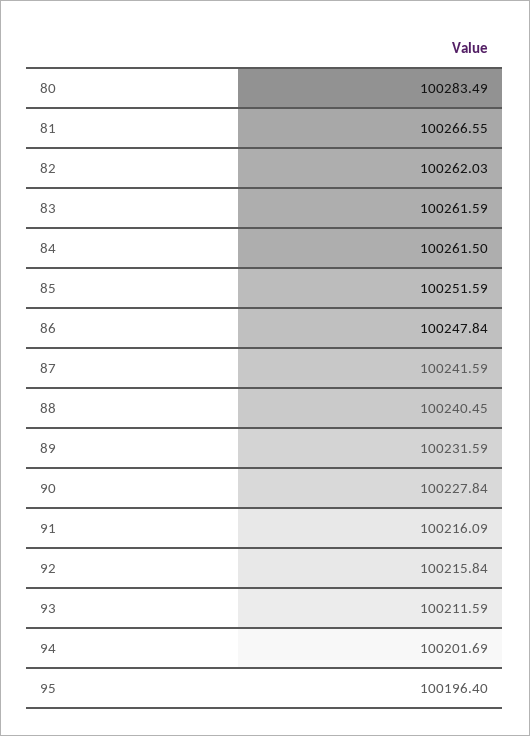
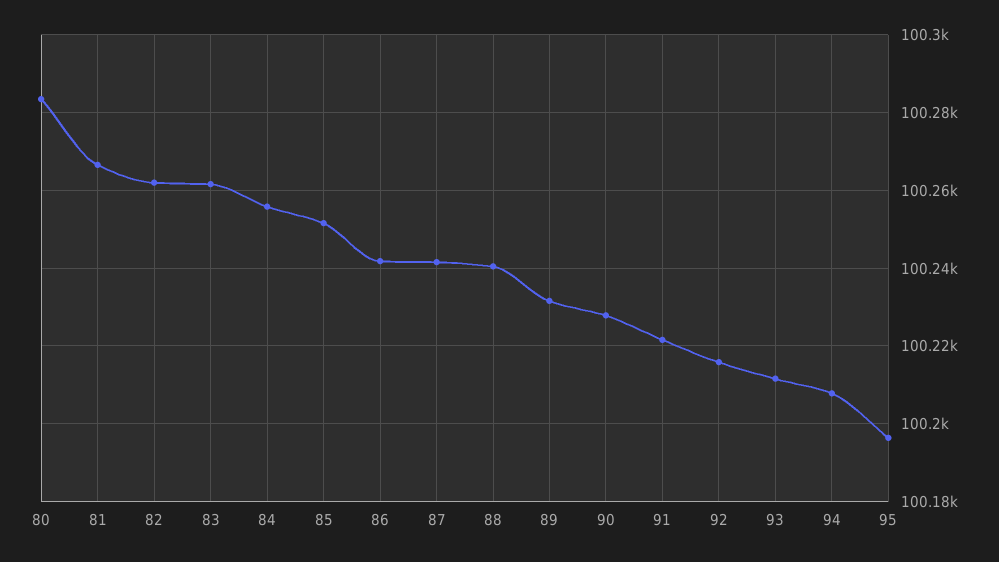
  {
    "80": 100283.49,
    "81": 100266.55,
    "82": 100262.03,
    "83": 100261.59,
-   "84": 100261.5,
+   "84": 100256,
    "85": 100251.59,
-   "86": 100247.84,
+   "86": 100242,
    "87": 100241.59,
    "88": 100240.45,
    "89": 100231.59,
    "90": 100227.84,
-   "91": 100216.09,
+   "91": 100222,
    "92": 100215.84,
    "93": 100211.59,
-   "94": 100201.69,
+   "94": 100208,
    "95": 100196.4
  }

